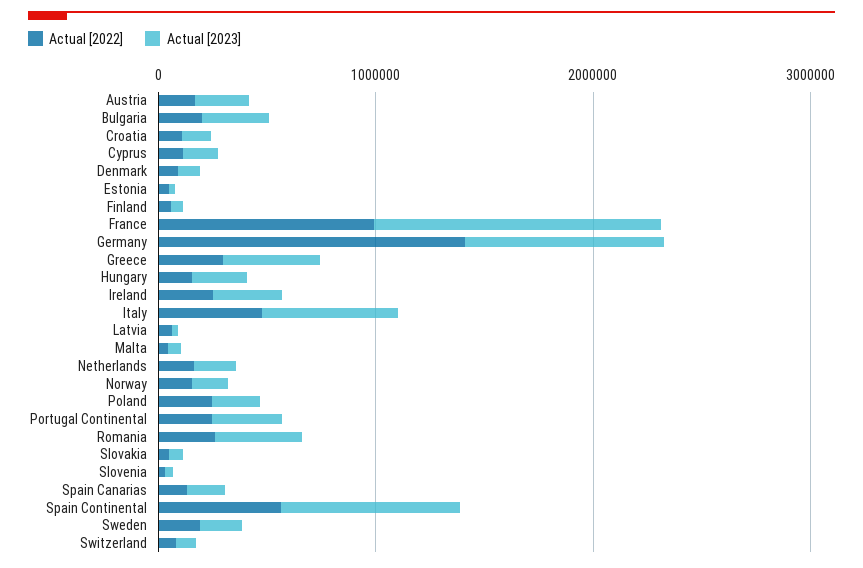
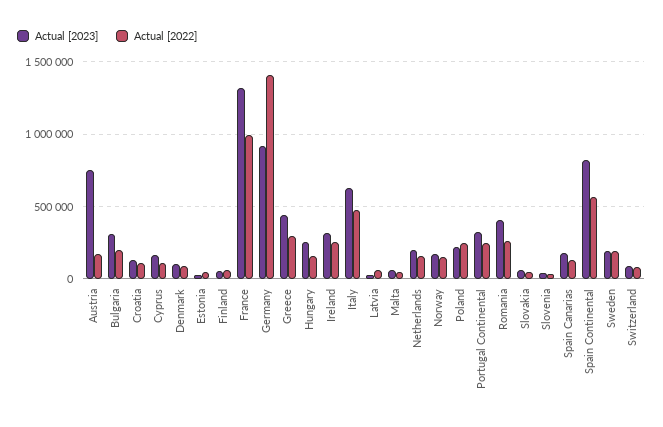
  {
    "Actual [2022]": {
      "Austria": 150000,
      "Bulgaria": 200000,
      "Croatia": 100000,
      "Cyprus": 100000,
      "Denmark": 100000,
      "Estonia": 50000,
      "Finland": 50000,
      "France": 1000000,
      "Germany": 1400000,
      "Greece": 300000,
      "Hungary": 150000,
      "Ireland": 250000,
      "Italy": 450000,
      "Latvia": 50000,
      "Malta": 50000,
      "Netherlands": 150000,
      "Norway": 150000,
      "Poland": 250000,
      "Portugal Continental": 250000,
      "Romania": 250000,
      "Slovakia": 50000,
      "Slovenia": 50000,
      "Spain Canarias": 150000,
      "Spain Continental": 550000,
      "Sweden": 200000,
      "Switzerland": 100000
    },
    "Actual [2023]": {
-     "Austria": 200000,
+     "Austria": 750000,
      "Bulgaria": 300000,
      "Croatia": 150000,
      "Cyprus": 150000,
      "Denmark": 100000,
      "Estonia": 50000,
      "Finland": 50000,
      "France": 1300000,
      "Germany": 900000,
      "Greece": 450000,
      "Hungary": 250000,
      "Ireland": 300000,
      "Italy": 650000,
      "Latvia": 50000,
      "Malta": 50000,
      "Netherlands": 200000,
      "Norway": 150000,
      "Poland": 200000,
      "Portugal Continental": 300000,
      "Romania": 400000,
      "Slovakia": 50000,
      "Slovenia": 50000,
      "Spain Canarias": 150000,
      "Spain Continental": 800000,
      "Sweden": 200000,
      "Switzerland": 100000
    }
  }

